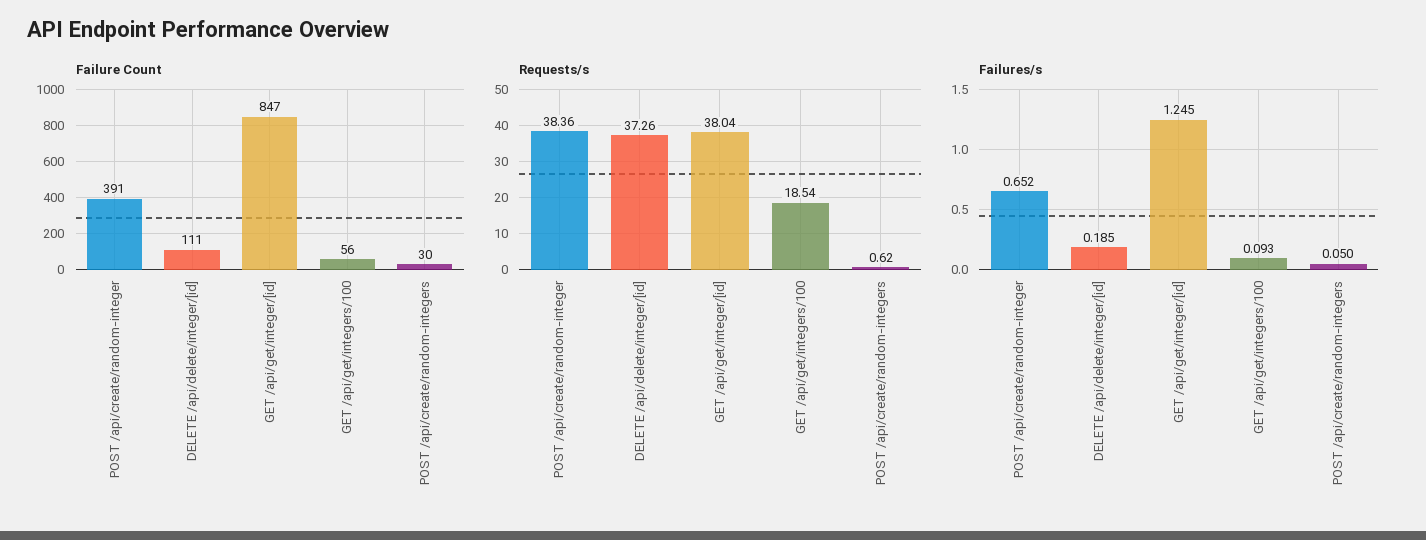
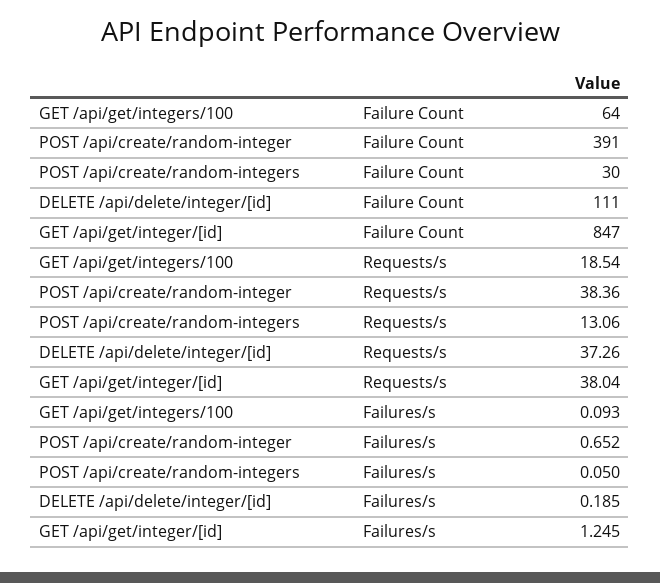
  {
    "Failure Count": {
      "POST /api/create/random-integer": 391,
      "DELETE /api/delete/integer/[id]": 111,
      "GET /api/get/integer/[id]": 847,
-     "GET /api/get/integers/100": 56,
+     "GET /api/get/integers/100": 64,
      "POST /api/create/random-integers": 30
    },
    "Requests/s": {
      "POST /api/create/random-integer": 38.36,
      "DELETE /api/delete/integer/[id]": 37.26,
      "GET /api/get/integer/[id]": 38.04,
      "GET /api/get/integers/100": 18.54,
-     "POST /api/create/random-integers": 0.62
+     "POST /api/create/random-integers": 13.06
    },
    "Failures/s": {
      "POST /api/create/random-integer": 0.652,
      "DELETE /api/delete/integer/[id]": 0.185,
      "GET /api/get/integer/[id]": 1.245,
      "GET /api/get/integers/100": 0.093,
      "POST /api/create/random-integers": 0.05
    }
  }

